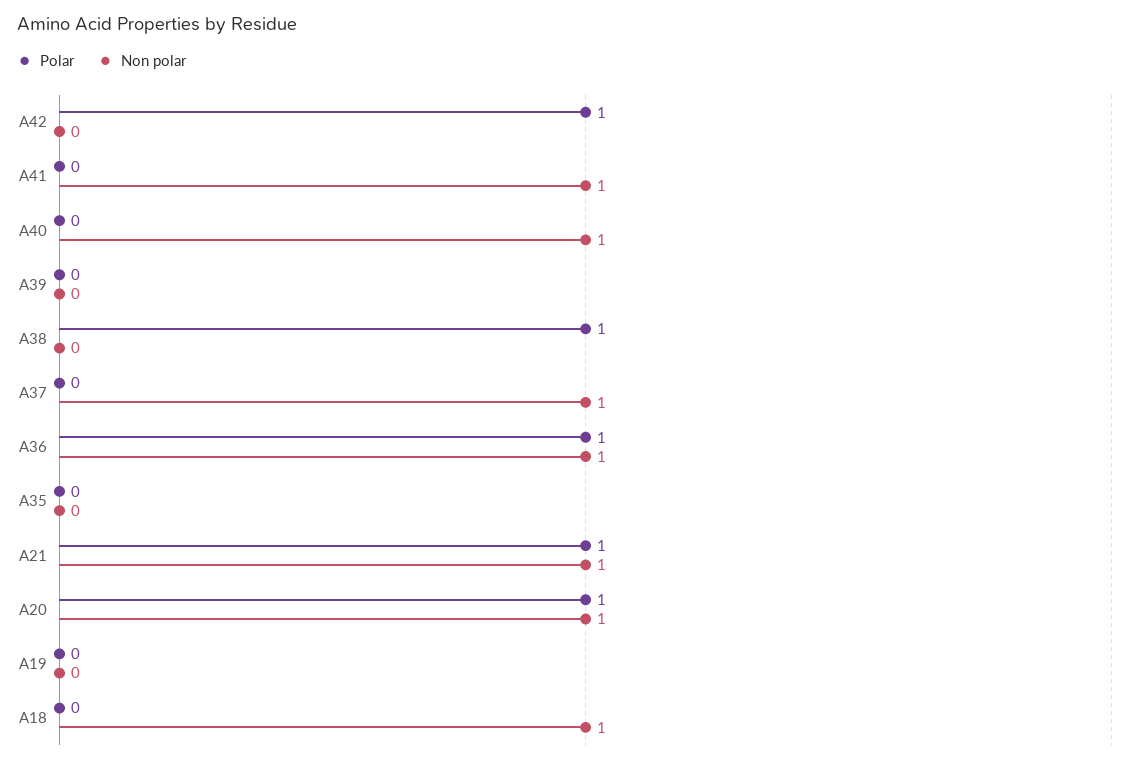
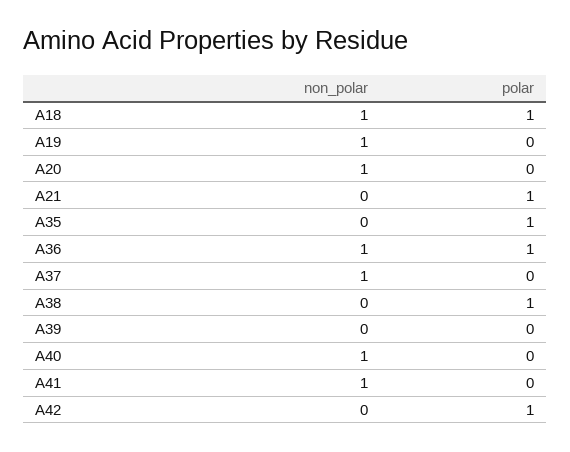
  {
    "Polar": {
      "A42": 1,
      "A41": 0,
      "A40": 0,
      "A39": 0,
      "A38": 1,
      "A37": 0,
      "A36": 1,
-     "A35": 0,
+     "A35": 1,
      "A21": 1,
-     "A20": 1,
+     "A20": 0,
      "A19": 0,
-     "A18": 0
+     "A18": 1
    },
    "Non polar": {
      "A42": 0,
      "A41": 1,
      "A40": 1,
      "A39": 0,
      "A38": 0,
      "A37": 1,
      "A36": 1,
      "A35": 0,
-     "A21": 1,
+     "A21": 0,
      "A20": 1,
-     "A19": 0,
+     "A19": 1,
      "A18": 1
    }
  }

